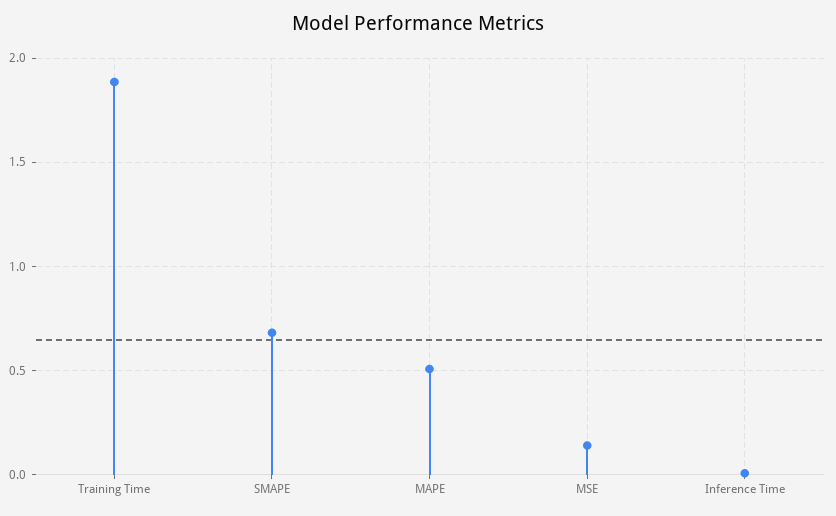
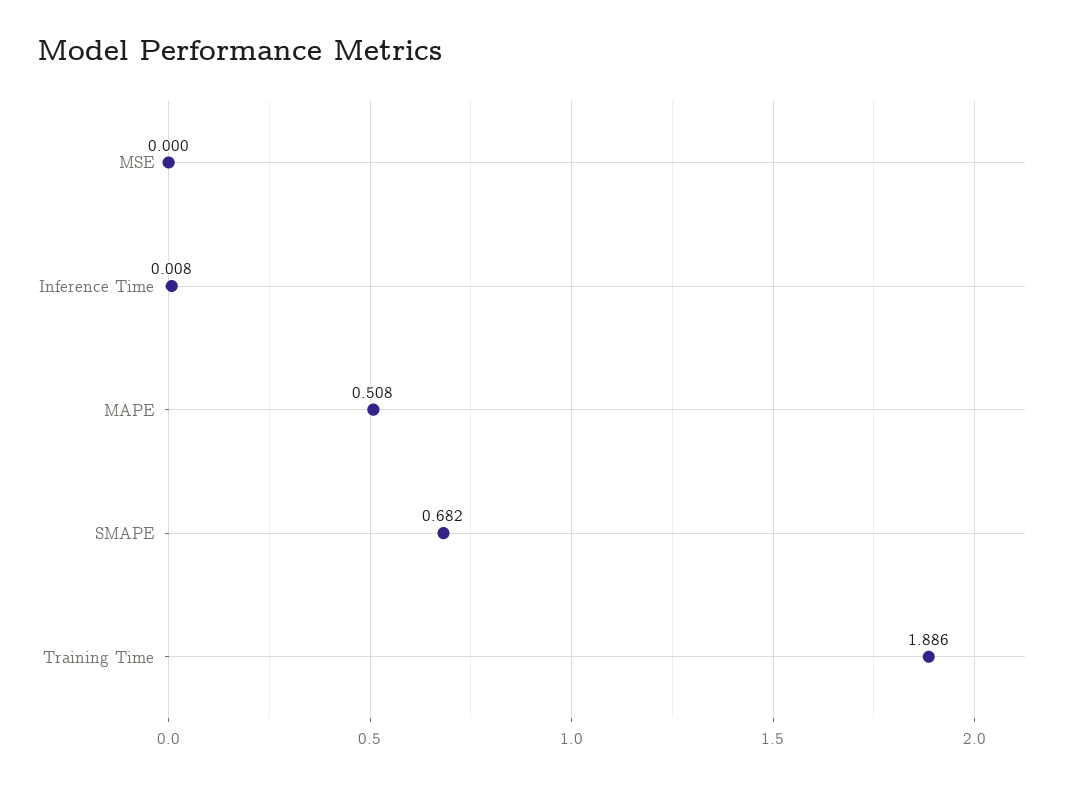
  {
    "Training Time": 1.886,
    "SMAPE": 0.682,
    "MAPE": 0.508,
-   "MSE": 0.15,
+   "MSE": 0,
    "Inference Time": 0.008
  }

